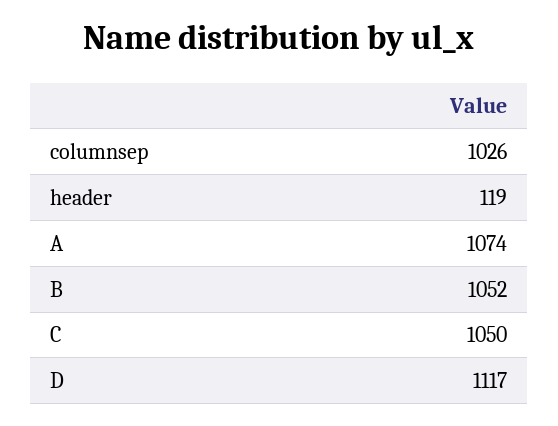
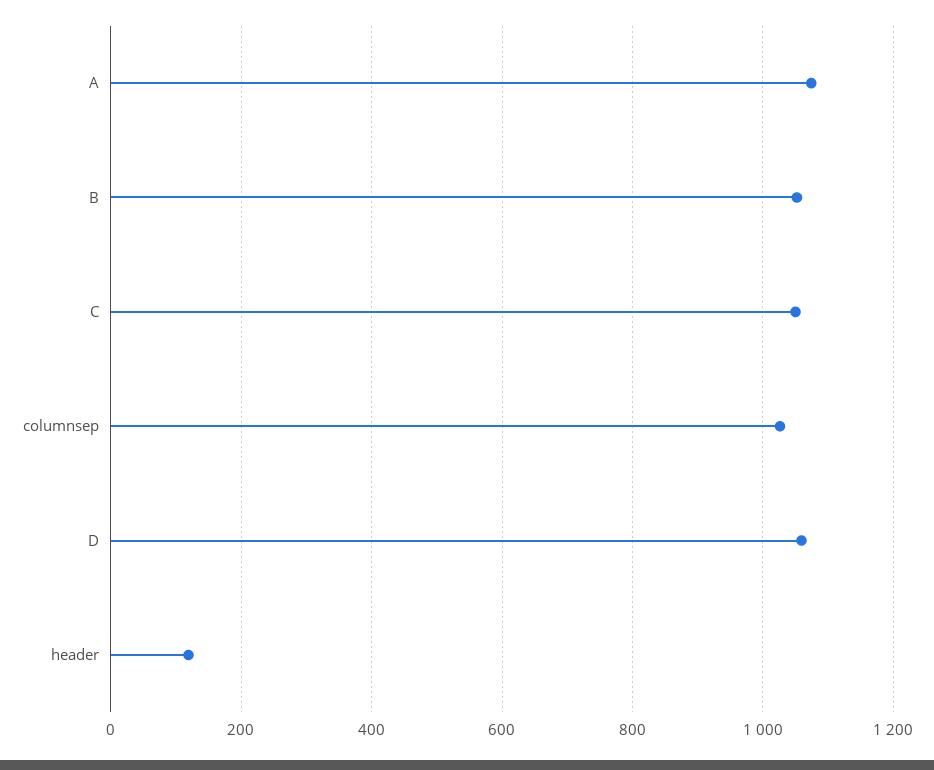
  {
    "columnsep": 1026,
    "header": 119,
    "A": 1074,
    "B": 1052,
    "C": 1050,
-   "D": 1117
+   "D": 1060
  }

